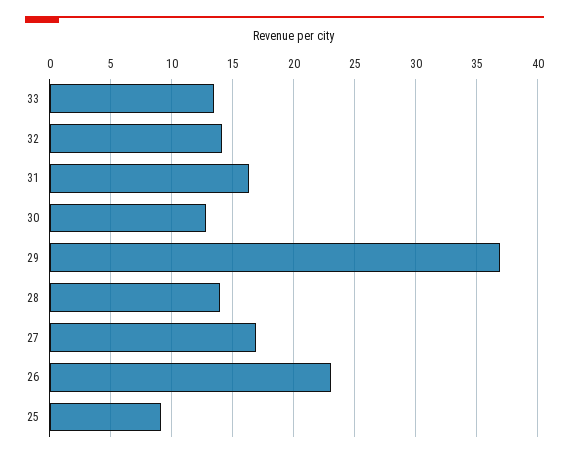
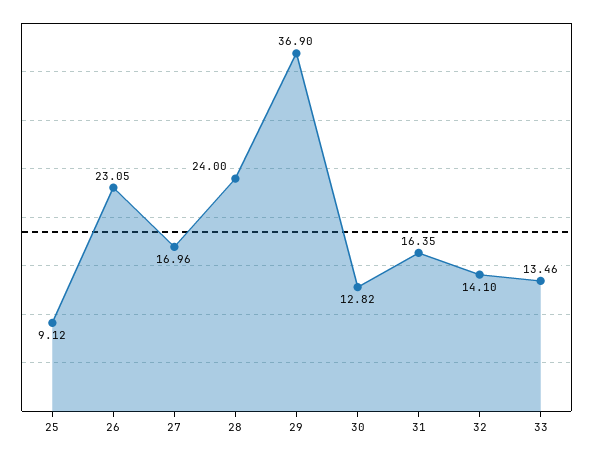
  {
    "33": 13.46,
    "32": 14.1,
    "31": 16.35,
    "30": 12.82,
    "29": 36.9,
-   "28": 14,
+   "28": 24,
    "27": 16.96,
    "26": 23.05,
    "25": 9.12
  }

